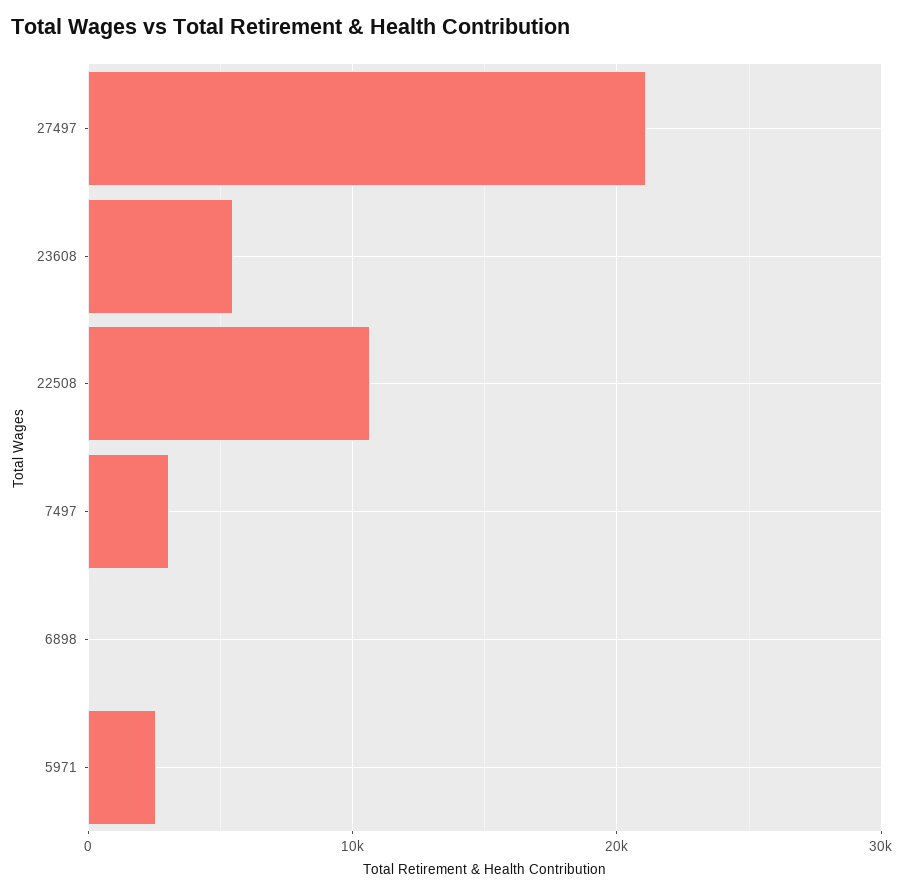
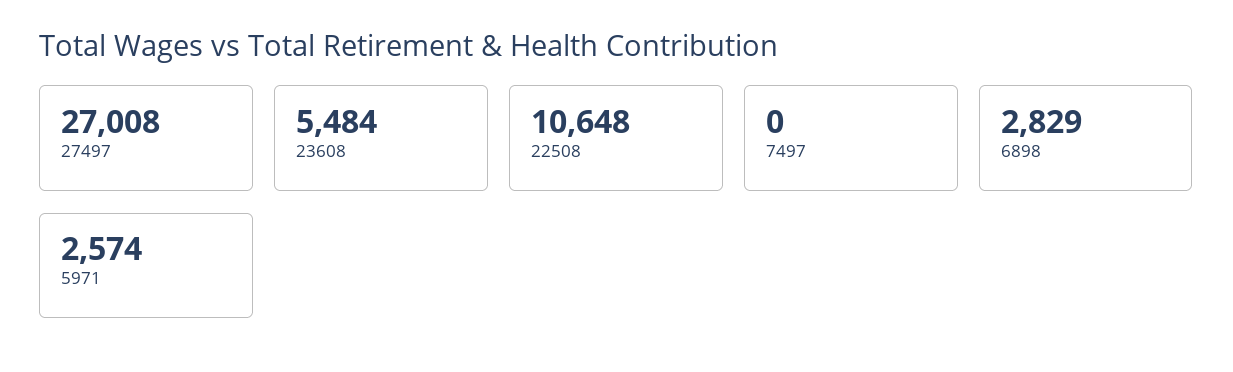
  {
-   "27497": 21000,
+   "27497": 27008,
    "23608": 5484,
    "22508": 10648,
-   "7497": 3000,
+   "7497": 0,
-   "6898": 0,
+   "6898": 2829,
    "5971": 2574
  }

